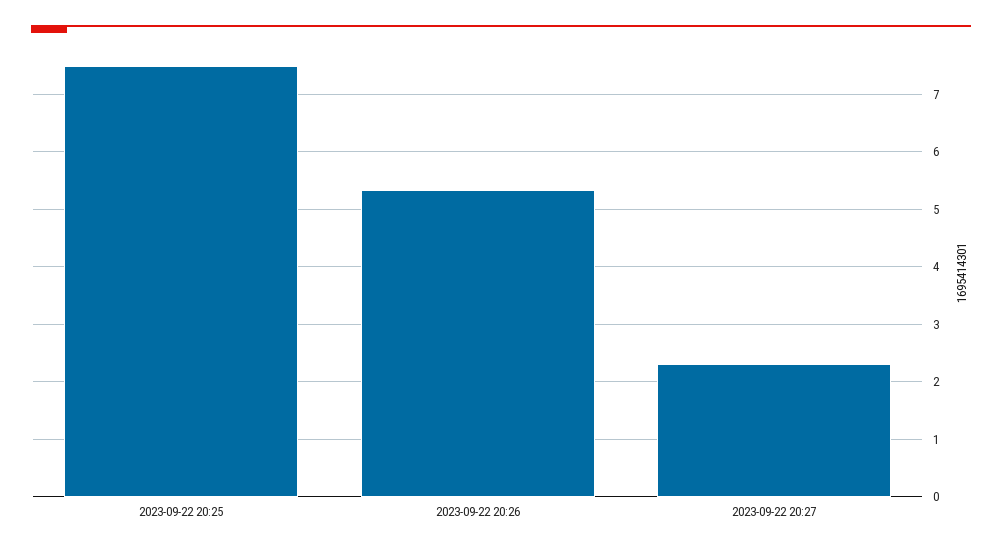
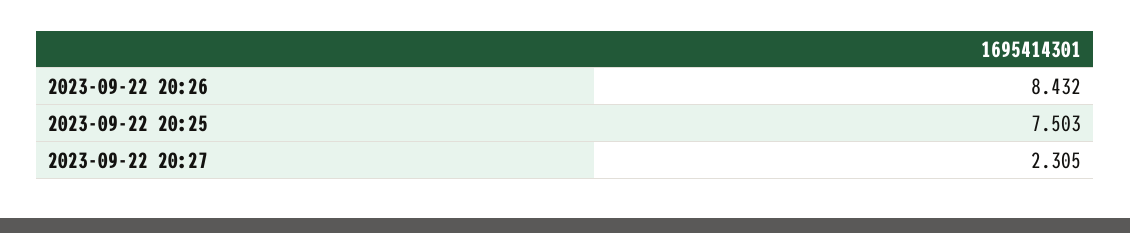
  {
    "2023-09-22 20:25": 7.503,
-   "2023-09-22 20:26": 5.4,
+   "2023-09-22 20:26": 8.432,
    "2023-09-22 20:27": 2.305
  }

